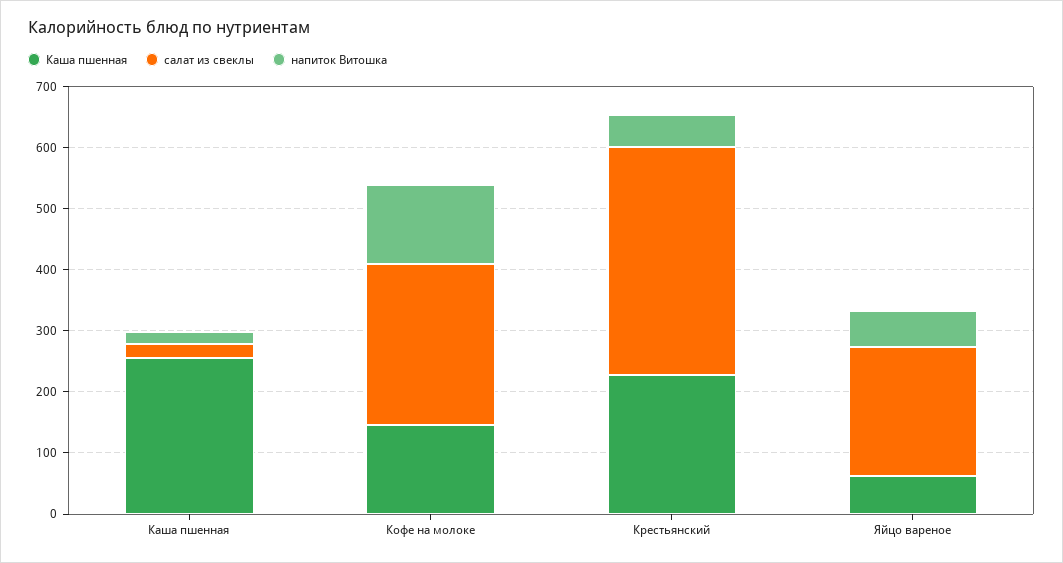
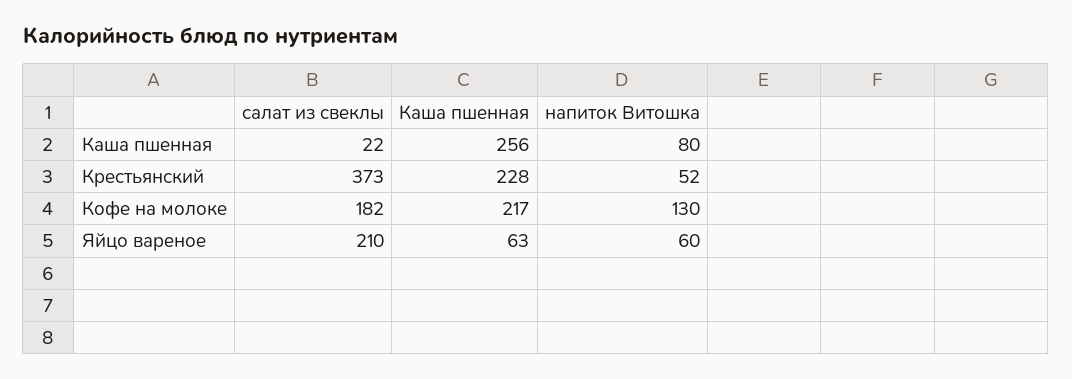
  {
    "Каша пшенная": {
      "Каша пшенная": 256,
-     "Кофе на молоке": 140,
+     "Кофе на молоке": 217,
      "Крестьянский": 228,
      "Яйцо вареное": 63
    },
    "салат из свеклы": {
      "Каша пшенная": 22,
-     "Кофе на молоке": 260,
+     "Кофе на молоке": 182,
      "Крестьянский": 373,
      "Яйцо вареное": 210
    },
    "напиток Витошка": {
-     "Каша пшенная": 20,
+     "Каша пшенная": 80,
      "Кофе на молоке": 130,
      "Крестьянский": 52,
      "Яйцо вареное": 60
    }
  }

